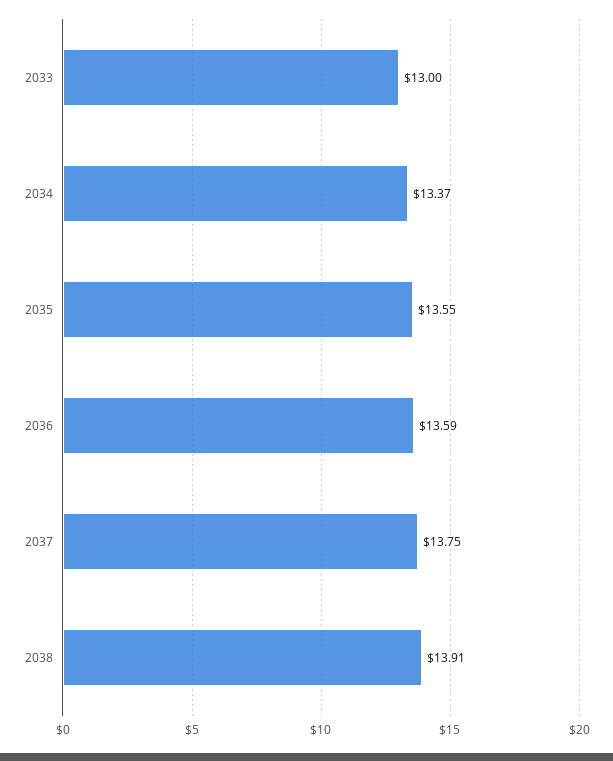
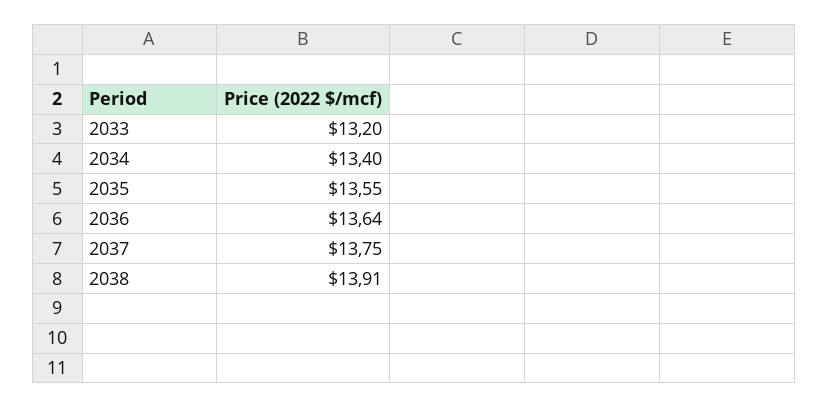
  {
-   "2033": 13,
+   "2033": 13.2,
-   "2034": 13.37,
+   "2034": 13.4,
    "2035": 13.55,
-   "2036": 13.59,
+   "2036": 13.64,
    "2037": 13.75,
    "2038": 13.91
  }

